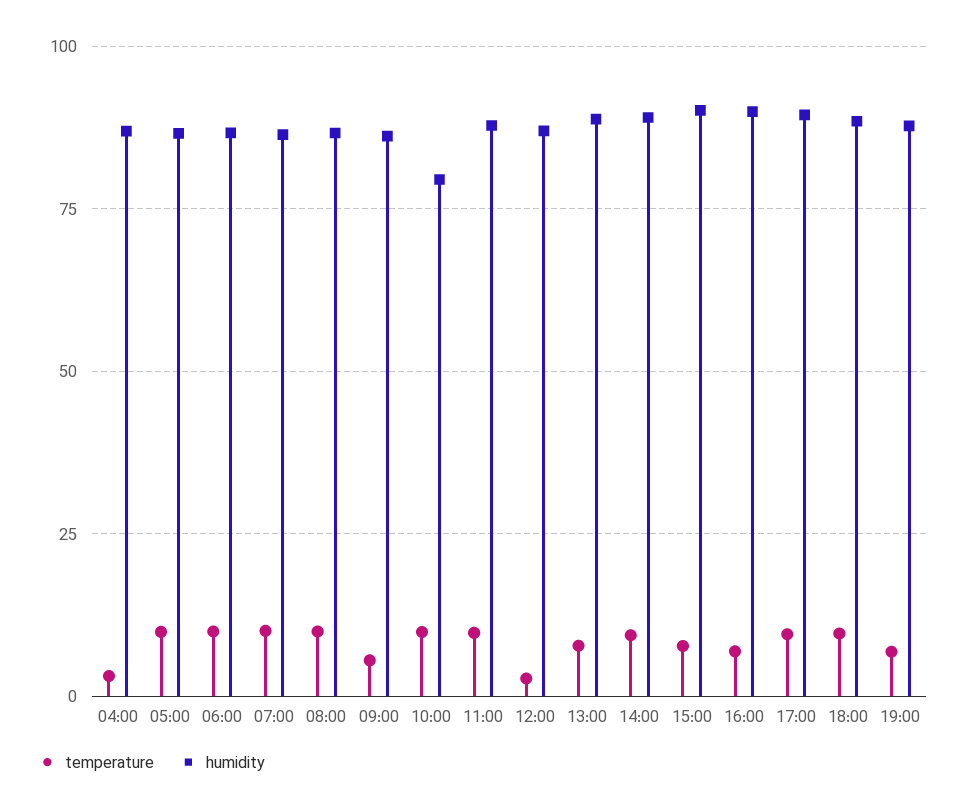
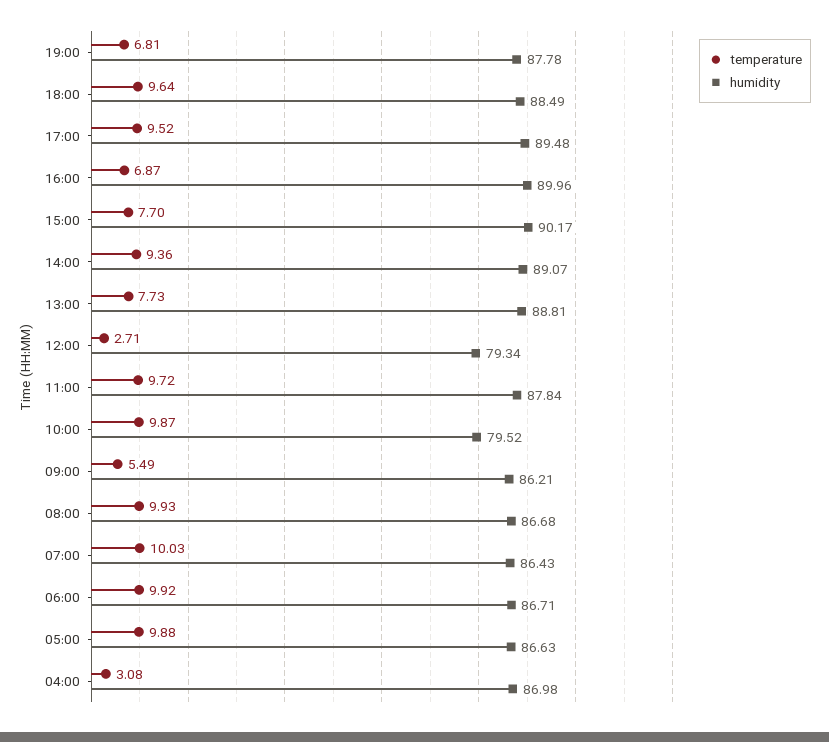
  {
    "temperature": {
      "04:00": 3.08,
      "05:00": 9.88,
      "06:00": 9.92,
      "07:00": 10.03,
      "08:00": 9.93,
      "09:00": 5.49,
      "10:00": 9.87,
      "11:00": 9.72,
      "12:00": 2.71,
      "13:00": 7.73,
      "14:00": 9.36,
      "15:00": 7.7,
      "16:00": 6.87,
      "17:00": 9.52,
      "18:00": 9.64,
      "19:00": 6.81
    },
    "humidity": {
      "04:00": 86.98,
      "05:00": 86.63,
      "06:00": 86.71,
      "07:00": 86.43,
      "08:00": 86.68,
      "09:00": 86.21,
      "10:00": 79.52,
      "11:00": 87.84,
-     "12:00": 87.5,
+     "12:00": 79.34,
      "13:00": 88.81,
      "14:00": 89.07,
      "15:00": 90.17,
      "16:00": 89.96,
      "17:00": 89.48,
      "18:00": 88.49,
      "19:00": 87.78
    }
  }

